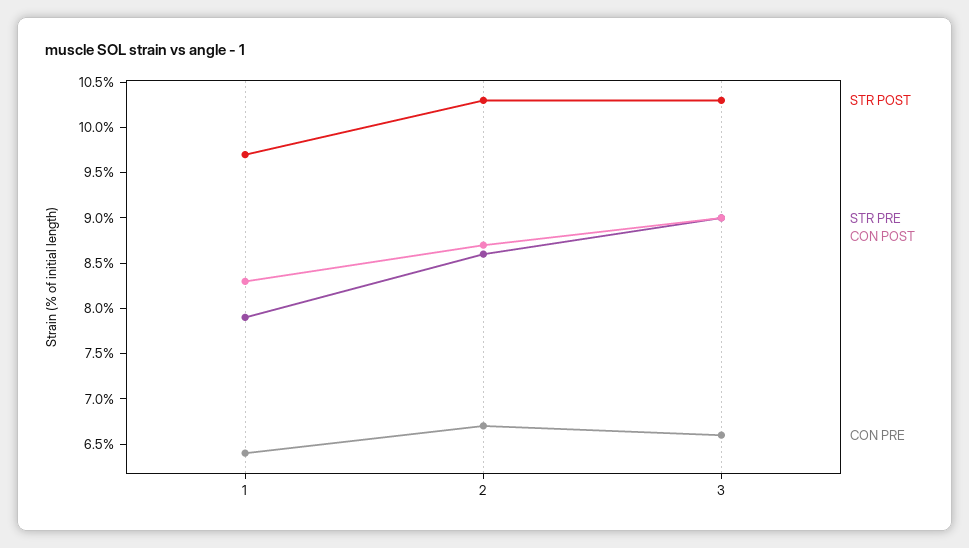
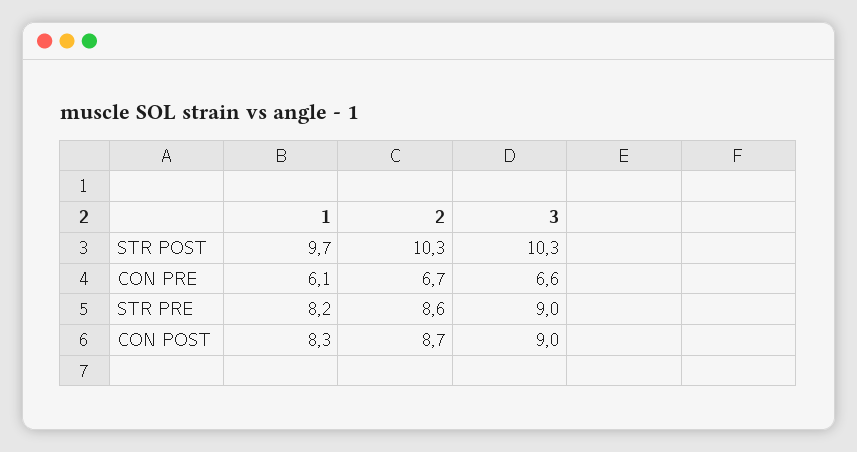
  {
    "STR POST": {
      "1": 9.7,
      "2": 10.3,
      "3": 10.3
    },
    "STR PRE": {
-     "1": 7.9,
+     "1": 8.2,
      "2": 8.6,
      "3": 9
    },
    "CON POST": {
      "1": 8.3,
      "2": 8.7,
      "3": 9
    },
    "CON PRE": {
-     "1": 6.4,
+     "1": 6.1,
      "2": 6.7,
      "3": 6.6
    }
  }

